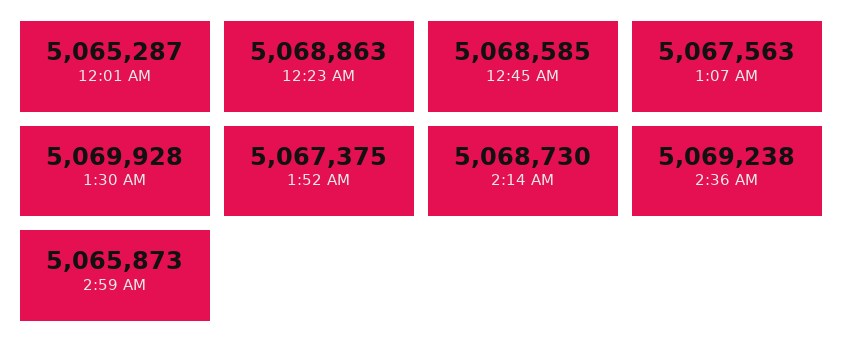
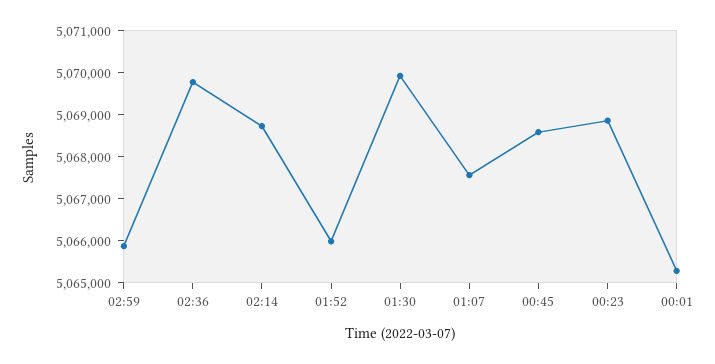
  {
    "12:01 AM": 5065287,
    "12:23 AM": 5068863,
    "12:45 AM": 5068585,
    "1:07 AM": 5067563,
    "1:30 AM": 5069928,
-   "1:52 AM": 5067375,
+   "1:52 AM": 5066000,
    "2:14 AM": 5068730,
-   "2:36 AM": 5069238,
+   "2:36 AM": 5069800,
    "2:59 AM": 5065873
  }

